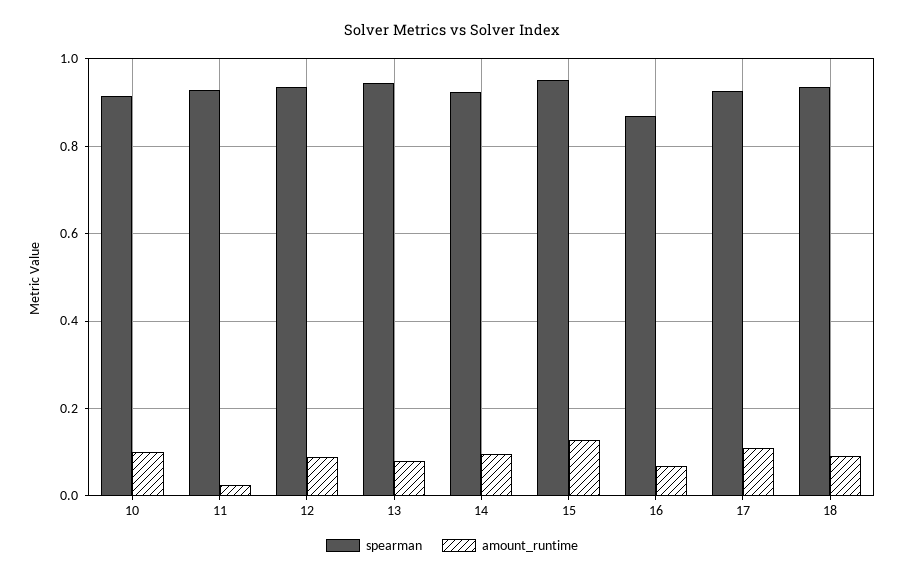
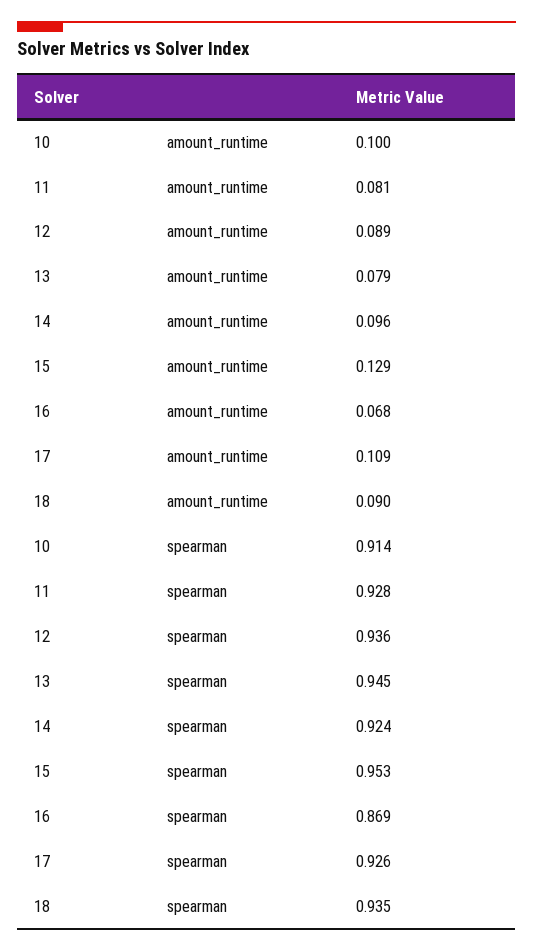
  {
    "spearman": {
      "10": 0.914,
      "11": 0.928,
      "12": 0.936,
      "13": 0.945,
      "14": 0.924,
      "15": 0.953,
      "16": 0.869,
      "17": 0.926,
      "18": 0.935
    },
    "amount_runtime": {
      "10": 0.1,
-     "11": 0.02,
+     "11": 0.081,
      "12": 0.089,
      "13": 0.079,
      "14": 0.096,
      "15": 0.129,
      "16": 0.068,
      "17": 0.109,
      "18": 0.09
    }
  }

